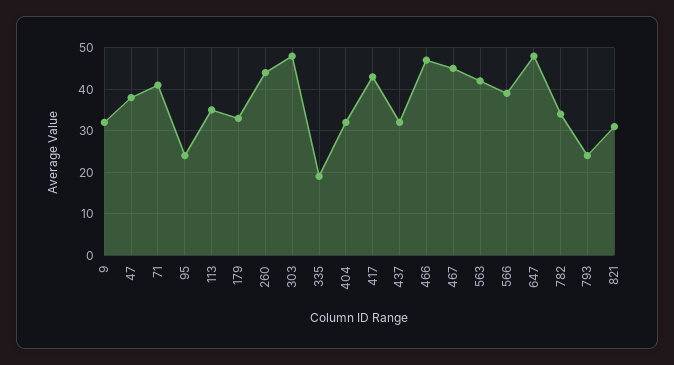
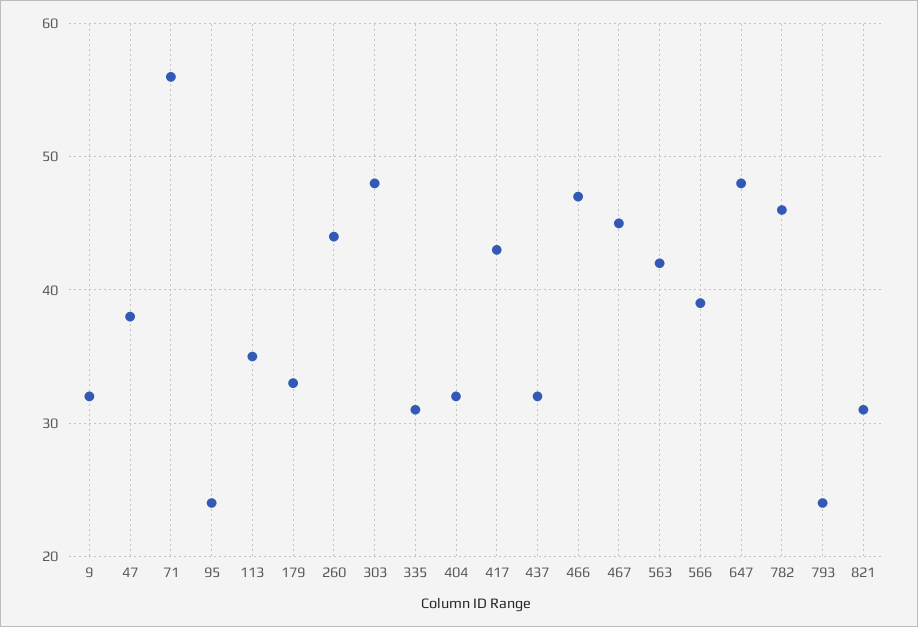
  {
    "9": 32,
    "47": 38,
-   "71": 40,
+   "71": 56,
    "95": 24,
    "113": 35,
    "179": 33,
    "260": 44,
    "303": 48,
-   "335": 20,
+   "335": 31,
    "404": 32,
    "417": 43,
    "437": 32,
    "466": 47,
    "467": 45,
    "563": 42,
    "566": 39,
    "647": 48,
-   "782": 35,
+   "782": 46,
    "793": 24,
    "821": 31
  }

